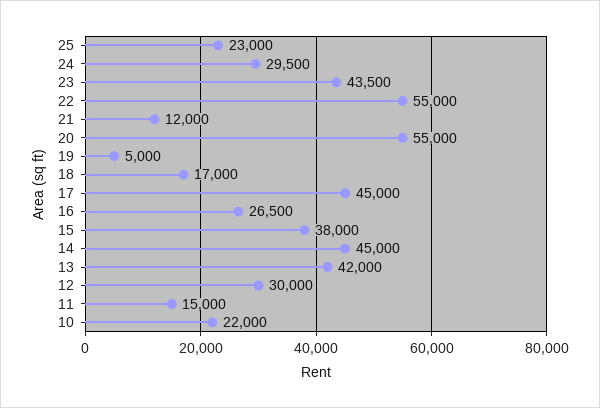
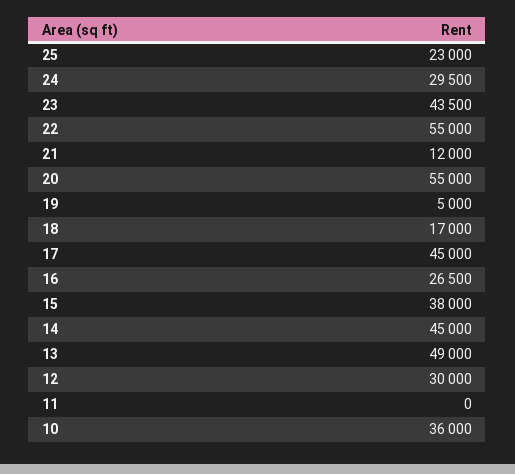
  {
    "25": 23000,
    "24": 29500,
    "23": 43500,
    "22": 55000,
    "21": 12000,
    "20": 55000,
    "19": 5000,
    "18": 17000,
    "17": 45000,
    "16": 26500,
    "15": 38000,
    "14": 45000,
-   "13": 42000,
+   "13": 49000,
    "12": 30000,
-   "11": 15000,
+   "11": 0,
-   "10": 22000
+   "10": 36000
  }

